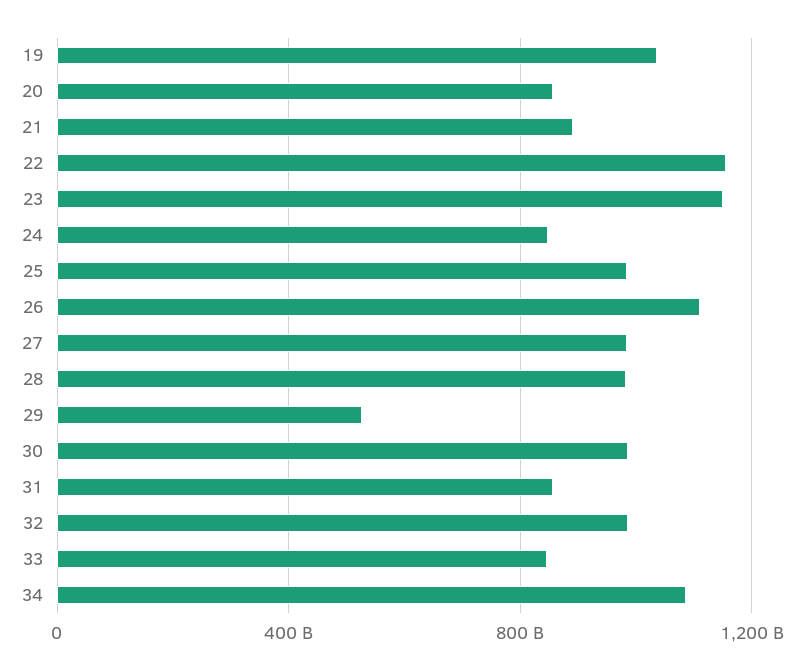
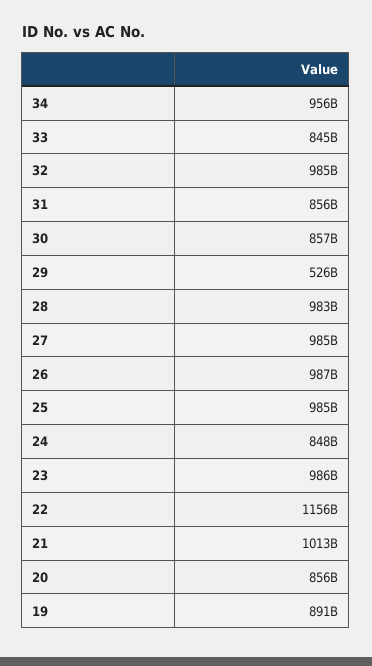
  {
-   "19": 1050000000000,
+   "19": 891000000000,
    "20": 856000000000,
-   "21": 900000000000,
+   "21": 1013000000000,
    "22": 1156000000000,
-   "23": 1150000000000,
+   "23": 986000000000,
    "24": 848000000000,
    "25": 985000000000,
-   "26": 1100000000000,
+   "26": 987000000000,
    "27": 985000000000,
    "28": 983000000000,
    "29": 526000000000,
-   "30": 1000000000000,
+   "30": 857000000000,
    "31": 856000000000,
    "32": 985000000000,
    "33": 845000000000,
-   "34": 1100000000000
+   "34": 956000000000
  }

